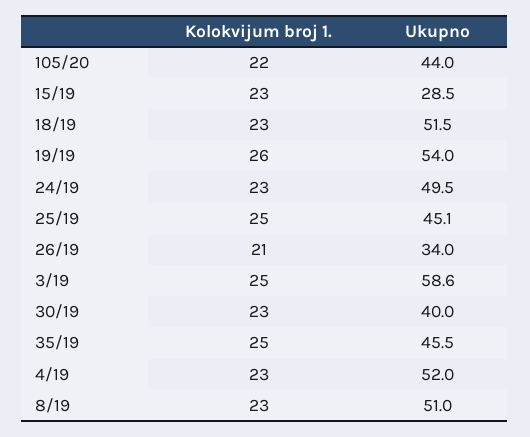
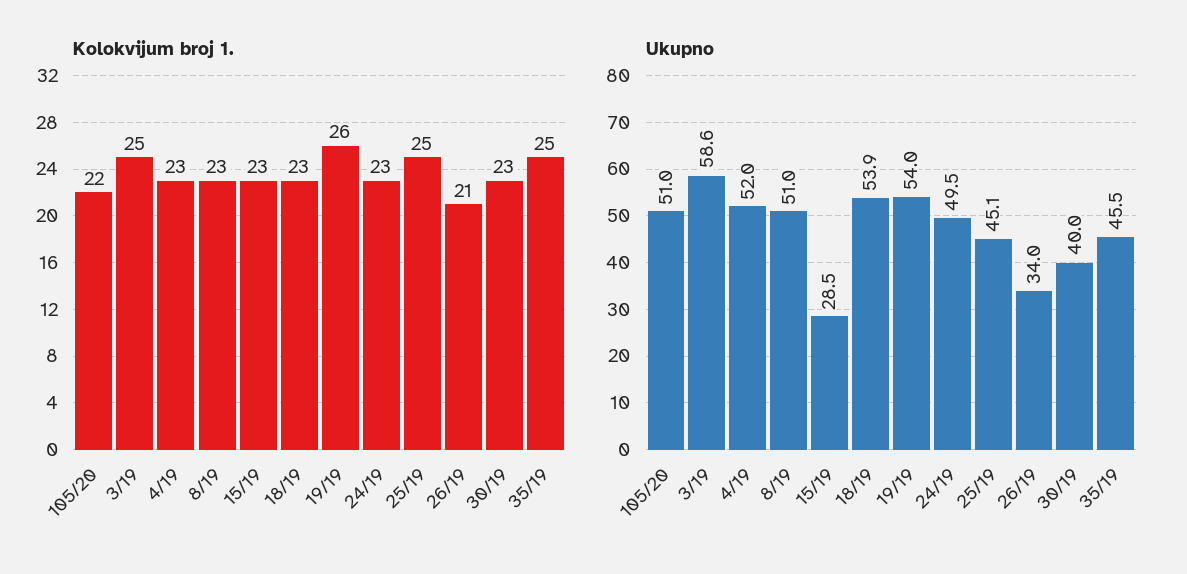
  {
    "Kolokvijum broj 1.": {
      "105/20": 22,
      "15/19": 23,
      "18/19": 23,
      "19/19": 26,
      "24/19": 23,
      "25/19": 25,
      "26/19": 21,
      "3/19": 25,
      "30/19": 23,
      "35/19": 25,
      "4/19": 23,
      "8/19": 23
    },
    "Ukupno": {
-     "105/20": 44,
+     "105/20": 51,
      "15/19": 28.5,
-     "18/19": 51.5,
+     "18/19": 53.9,
      "19/19": 54,
      "24/19": 49.5,
      "25/19": 45.1,
      "26/19": 34,
      "3/19": 58.6,
      "30/19": 40,
      "35/19": 45.5,
      "4/19": 52,
      "8/19": 51
    }
  }

